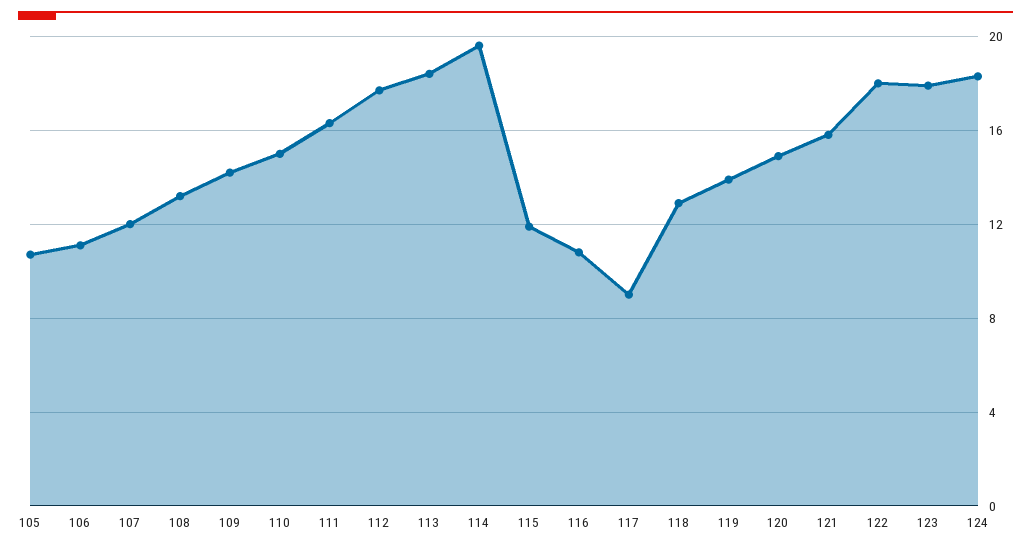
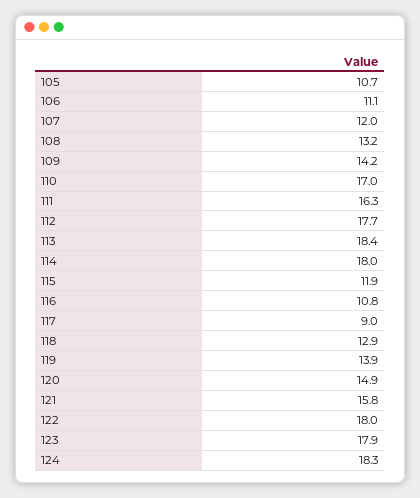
  {
    "105": 10.7,
    "106": 11.1,
    "107": 12,
    "108": 13.2,
    "109": 14.2,
-   "110": 15,
+   "110": 17,
    "111": 16.3,
    "112": 17.7,
    "113": 18.4,
-   "114": 19.5,
+   "114": 18,
    "115": 11.9,
    "116": 10.8,
    "117": 9,
    "118": 12.9,
    "119": 13.9,
    "120": 14.9,
    "121": 15.8,
    "122": 18,
    "123": 17.9,
    "124": 18.3
  }

